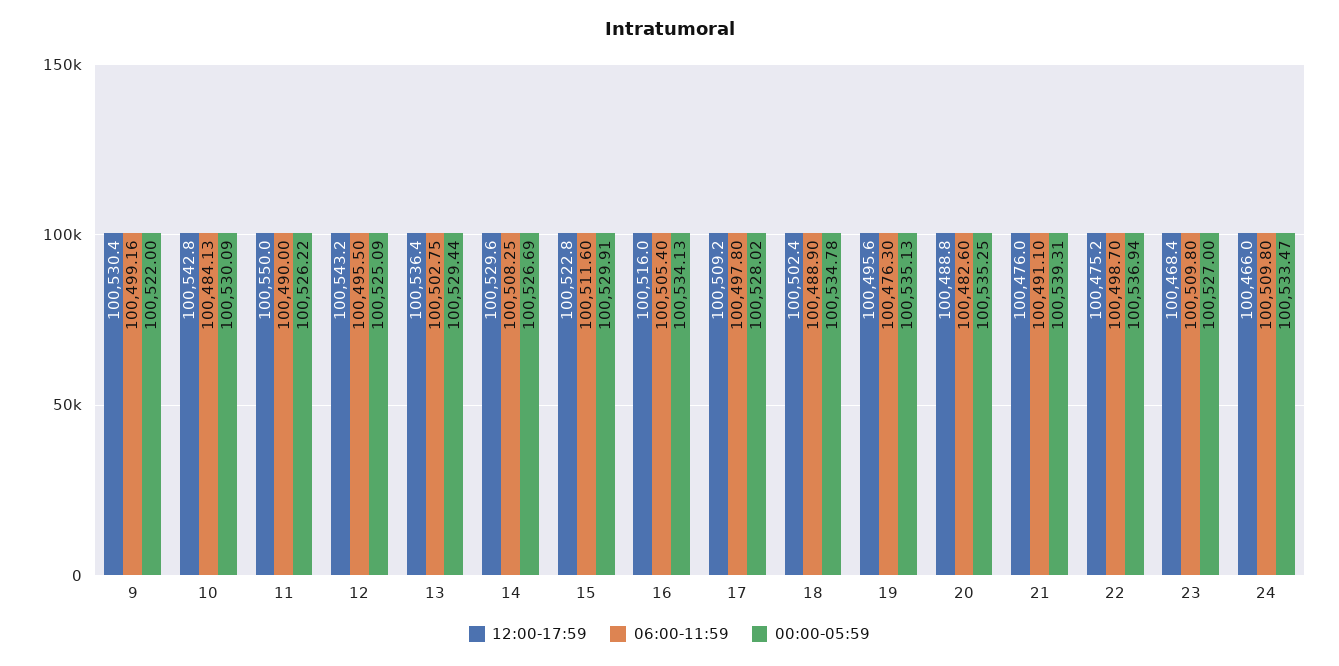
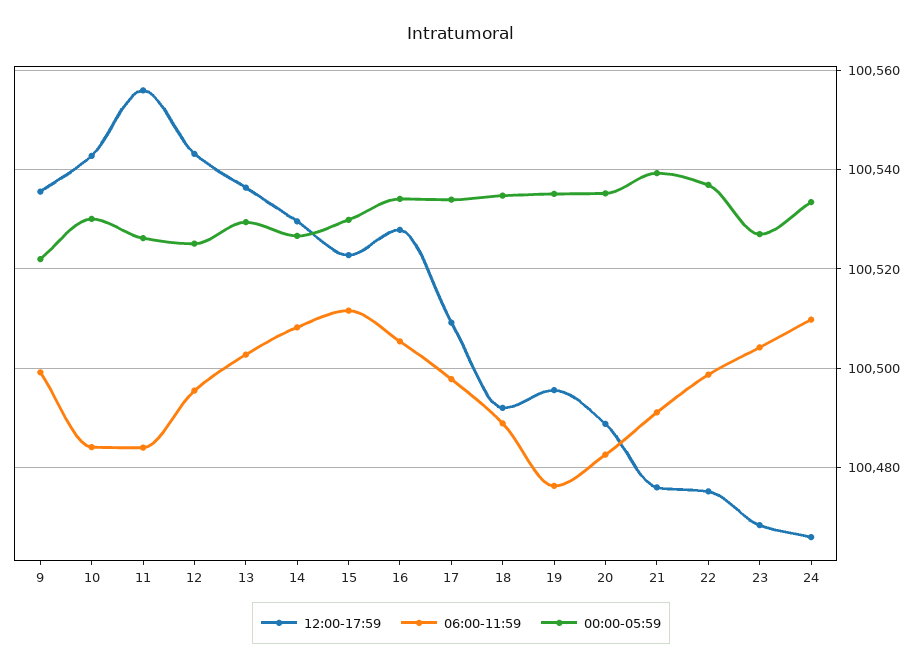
  {
    "12:00-17:59": {
-     "9": 100530.4,
+     "9": 100536,
      "10": 100542.8,
-     "11": 100550,
+     "11": 100556,
      "12": 100543.2,
      "13": 100536.4,
      "14": 100529.6,
      "15": 100522.8,
-     "16": 100516,
+     "16": 100528,
      "17": 100509.2,
-     "18": 100502.4,
+     "18": 100492,
      "19": 100495.6,
      "20": 100488.8,
      "21": 100476,
      "22": 100475.2,
      "23": 100468.4,
      "24": 100466
    },
    "06:00-11:59": {
      "9": 100499.16,
      "10": 100484.13,
-     "11": 100490,
+     "11": 100484,
      "12": 100495.5,
      "13": 100502.75,
      "14": 100508.25,
      "15": 100511.6,
      "16": 100505.4,
      "17": 100497.8,
      "18": 100488.9,
      "19": 100476.3,
      "20": 100482.6,
      "21": 100491.1,
      "22": 100498.7,
-     "23": 100509.8,
+     "23": 100504,
      "24": 100509.8
    },
    "00:00-05:59": {
      "9": 100522,
      "10": 100530.09,
      "11": 100526.22,
      "12": 100525.09,
      "13": 100529.44,
      "14": 100526.69,
      "15": 100529.91,
      "16": 100534.13,
-     "17": 100528.02,
+     "17": 100534,
      "18": 100534.78,
      "19": 100535.13,
      "20": 100535.25,
      "21": 100539.31,
      "22": 100536.94,
      "23": 100527,
      "24": 100533.47
    }
  }

